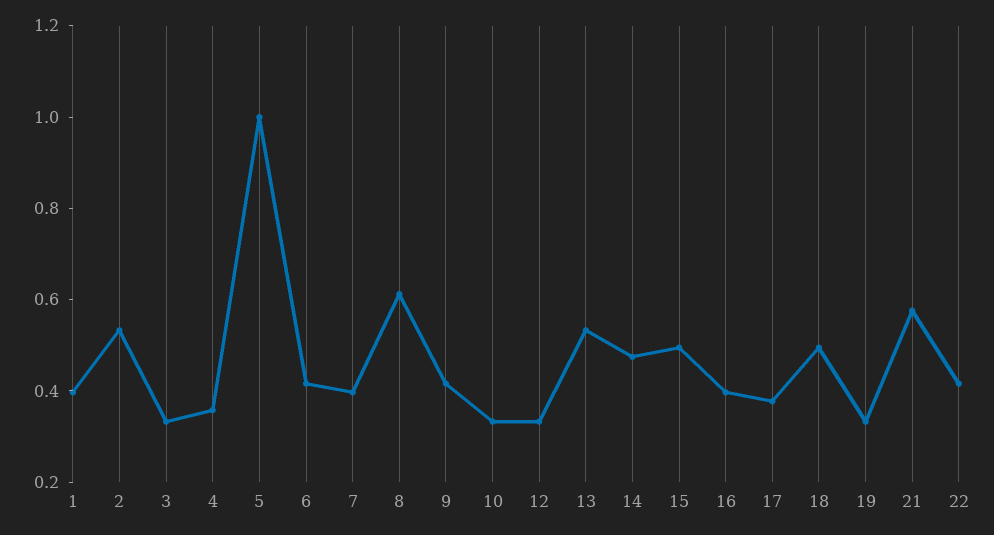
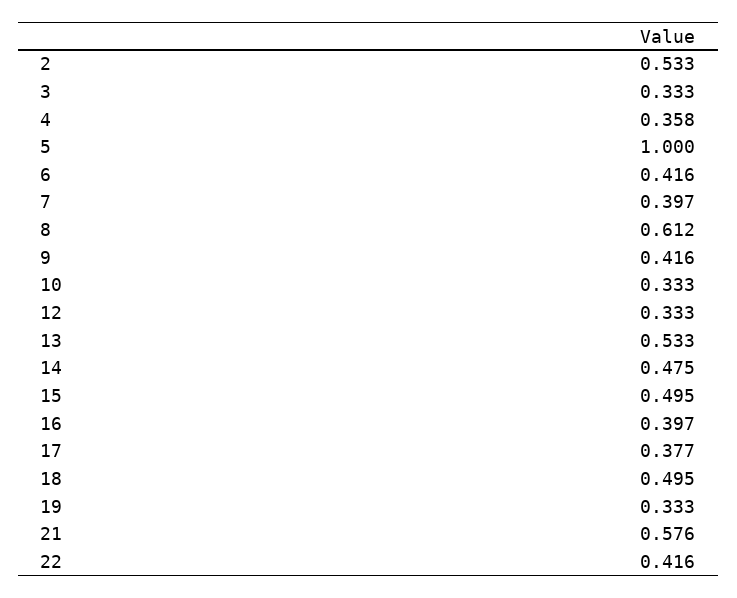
  {
-   "1": 0.4,
    "2": 0.533,
    "3": 0.333,
    "4": 0.358,
    "5": 1,
    "6": 0.416,
    "7": 0.397,
    "8": 0.612,
    "9": 0.416,
    "10": 0.333,
    "12": 0.333,
    "13": 0.533,
    "14": 0.475,
    "15": 0.495,
    "16": 0.397,
    "17": 0.377,
    "18": 0.495,
    "19": 0.333,
    "21": 0.576,
    "22": 0.416
  }

